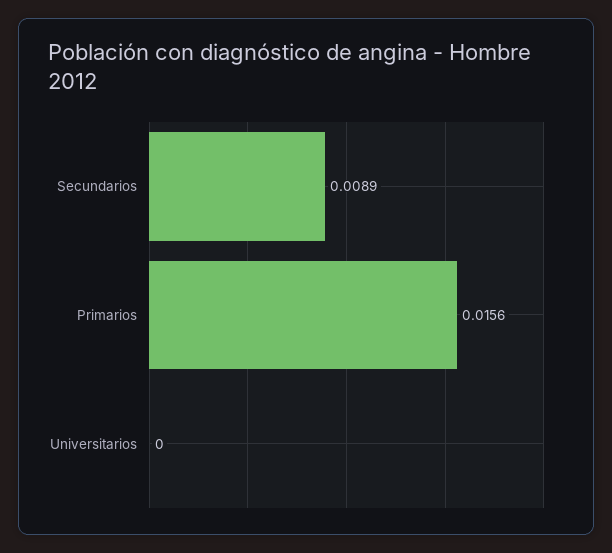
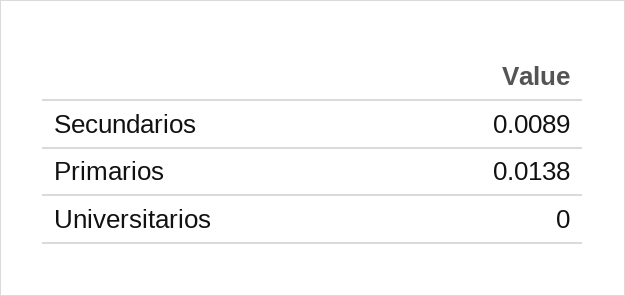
  {
    "Secundarios": 0.0089,
-   "Primarios": 0.0156,
+   "Primarios": 0.0138,
    "Universitarios": 0
  }

